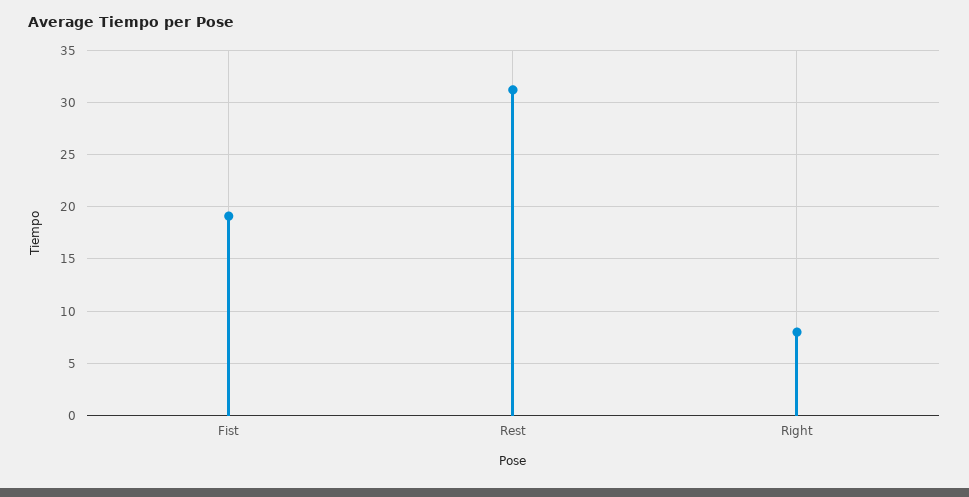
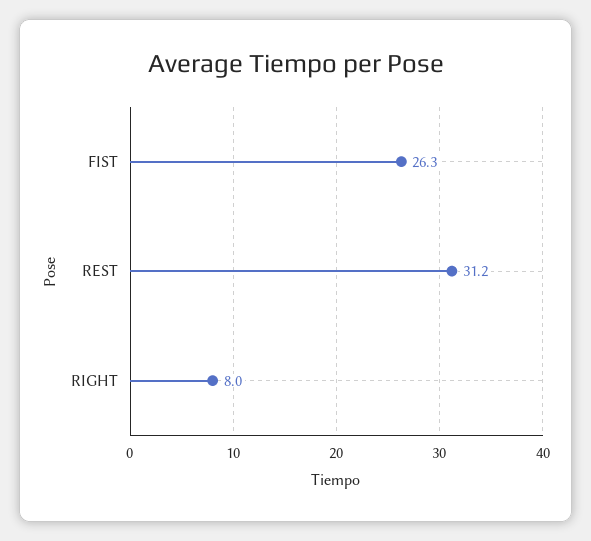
  {
-   "Fist": 19,
+   "Fist": 26.3,
    "Rest": 31.2,
    "Right": 8
  }

